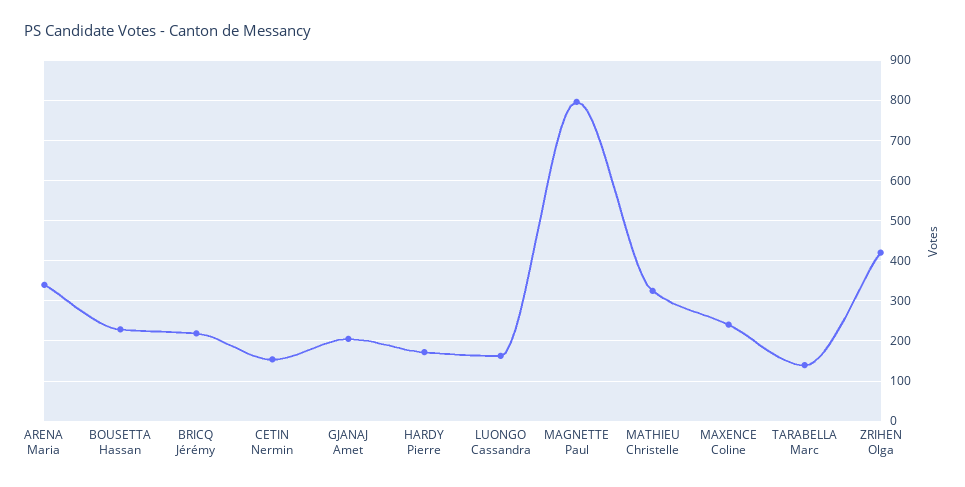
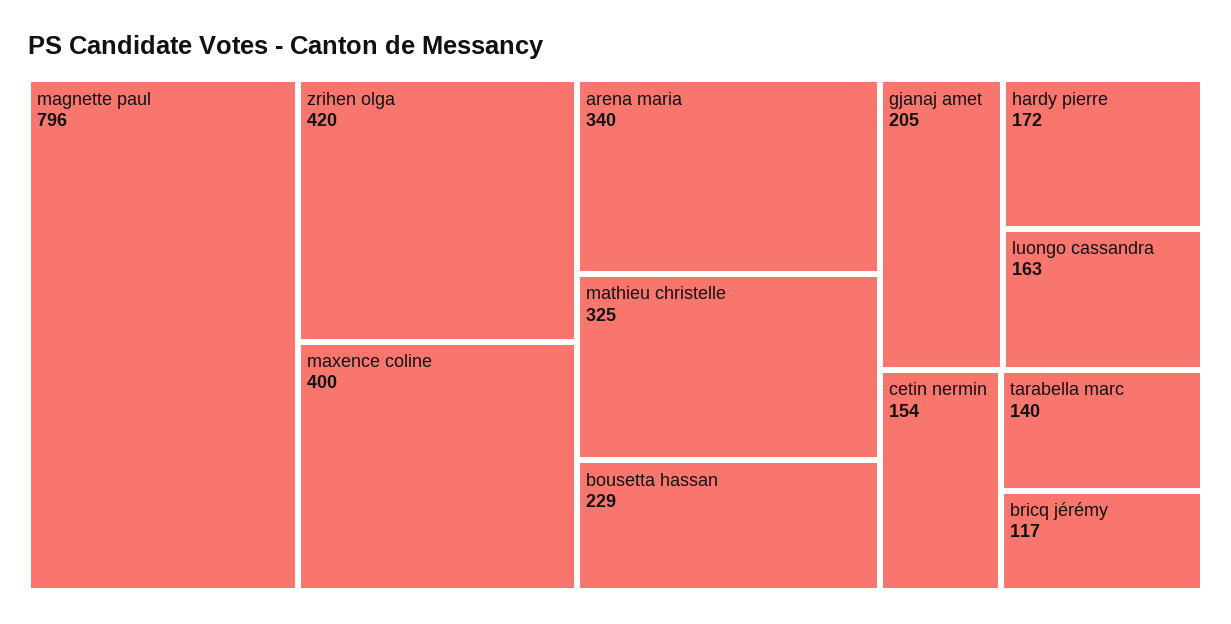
  {
    "ARENA Maria": 340,
    "BOUSETTA Hassan": 229,
-   "BRICQ Jérémy": 220,
+   "BRICQ Jérémy": 117,
    "CETIN Nermin": 154,
    "GJANAJ Amet": 205,
    "HARDY Pierre": 172,
    "LUONGO Cassandra": 163,
    "MAGNETTE Paul": 796,
    "MATHIEU Christelle": 325,
-   "MAXENCE Coline": 240,
+   "MAXENCE Coline": 400,
    "TARABELLA Marc": 140,
    "ZRIHEN Olga": 420
  }

